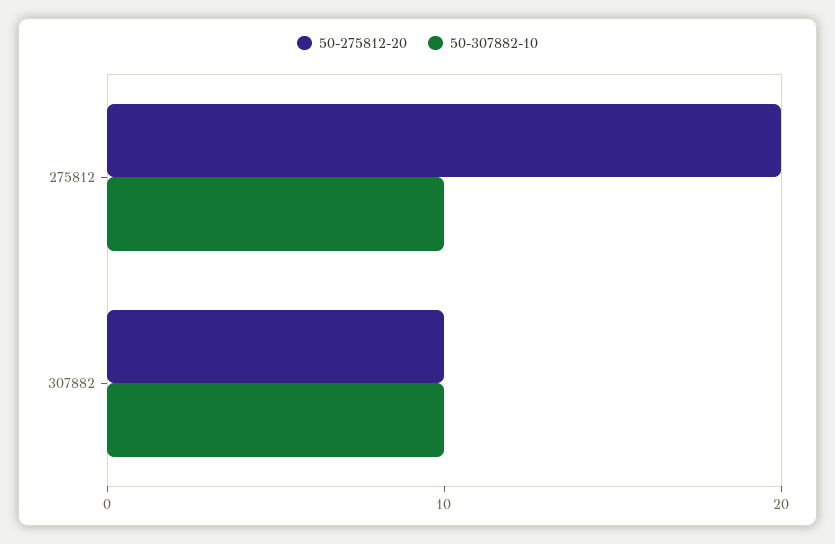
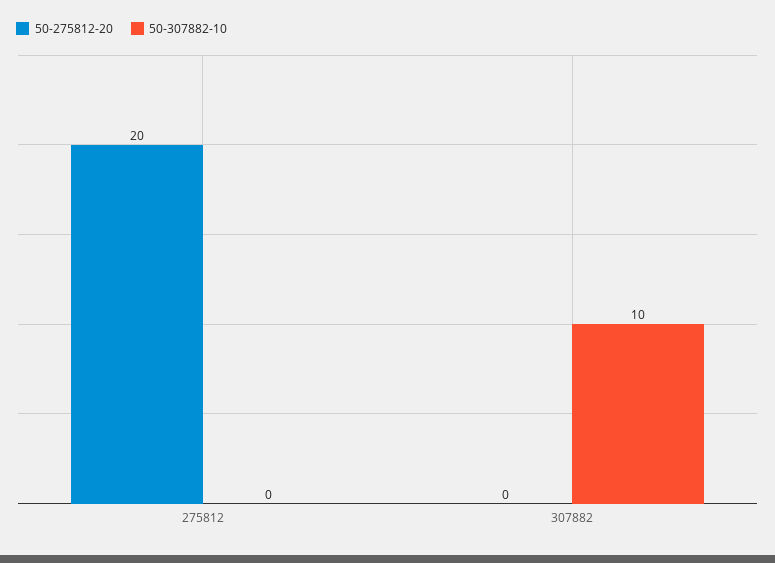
  {
    "50-275812-20": {
      "275812": 20,
-     "307882": 10
+     "307882": 0
    },
    "50-307882-10": {
-     "275812": 10,
+     "275812": 0,
      "307882": 10
    }
  }

